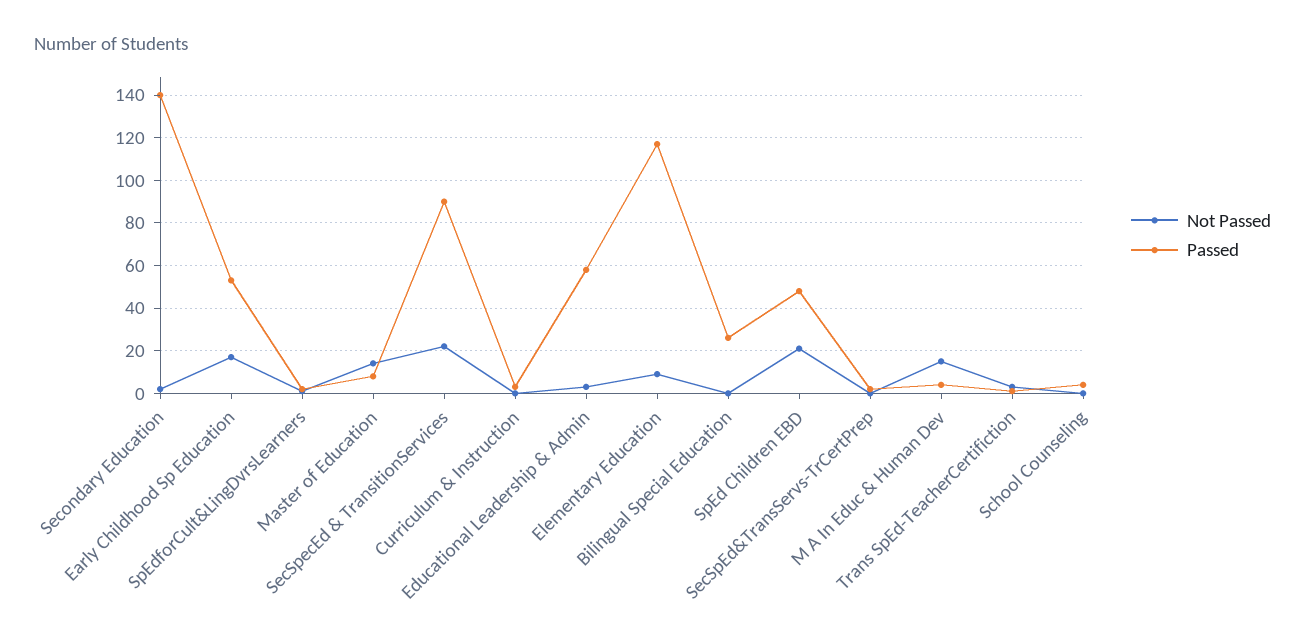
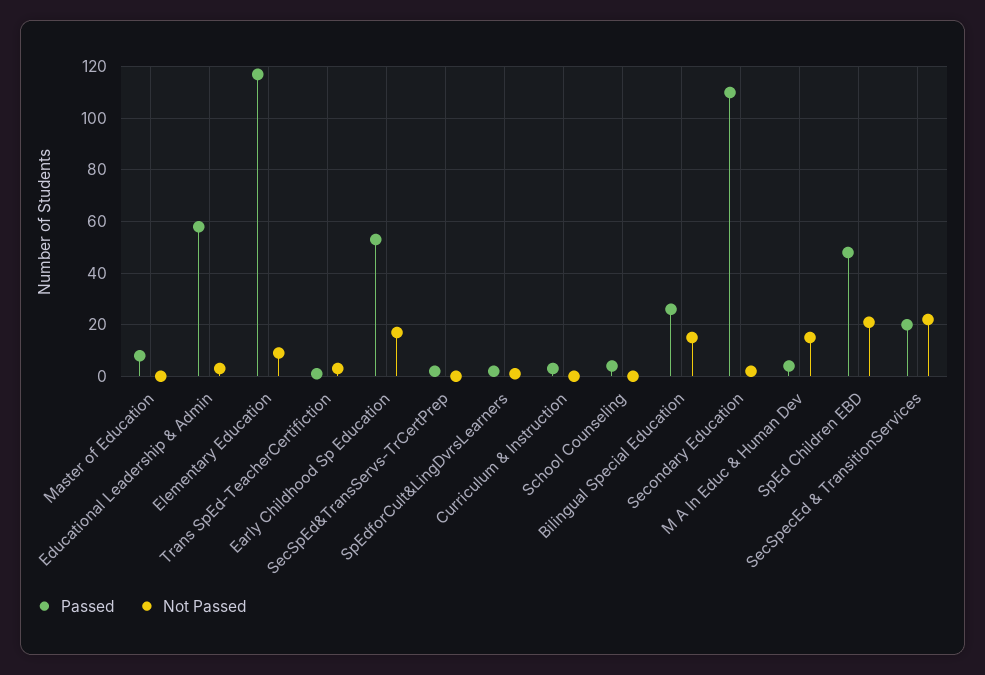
  {
    "Not Passed": {
      "Secondary Education": 0,
      "Early Childhood Sp Education": 15,
      "SpEdforCult&LingDvrsLearners": 0,
-     "Master of Education": 15,
+     "Master of Education": 0,
      "SecSpecEd & TransitionServices": 20,
      "Curriculum & Instruction": 0,
      "Educational Leadership & Admin": 5,
      "Elementary Education": 10,
-     "Bilingual Special Education": 0,
+     "Bilingual Special Education": 15,
      "SpEd Children EBD": 20,
      "SecSpEd&TransServs-TrCertPrep": 0,
      "M A In Educ & Human Dev": 15,
      "Trans SpEd-TeacherCertifiction": 5,
      "School Counseling": 0
    },
    "Passed": {
-     "Secondary Education": 140,
+     "Secondary Education": 110,
      "Early Childhood Sp Education": 55,
      "SpEdforCult&LingDvrsLearners": 0,
      "Master of Education": 10,
-     "SecSpecEd & TransitionServices": 90,
+     "SecSpecEd & TransitionServices": 20,
      "Curriculum & Instruction": 5,
      "Educational Leadership & Admin": 60,
      "Elementary Education": 115,
      "Bilingual Special Education": 25,
      "SpEd Children EBD": 50,
      "SecSpEd&TransServs-TrCertPrep": 0,
      "M A In Educ & Human Dev": 5,
      "Trans SpEd-TeacherCertifiction": 0,
      "School Counseling": 5
    }
  }

